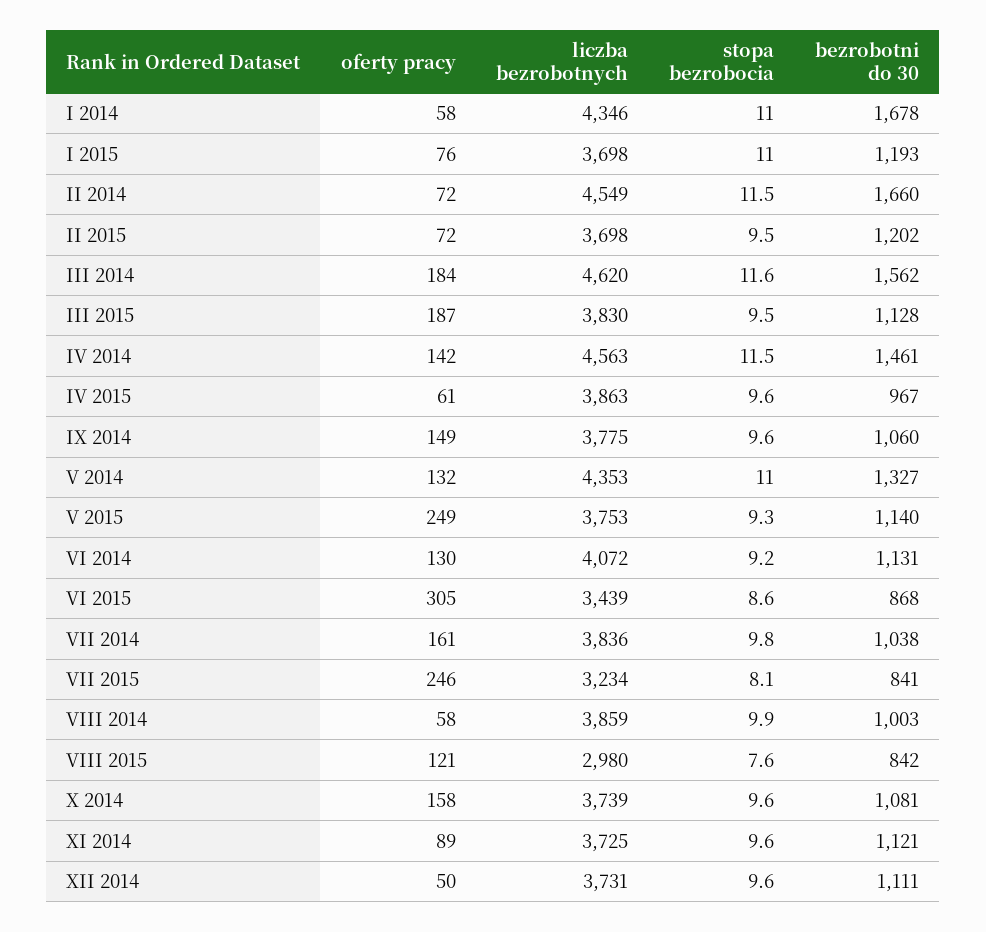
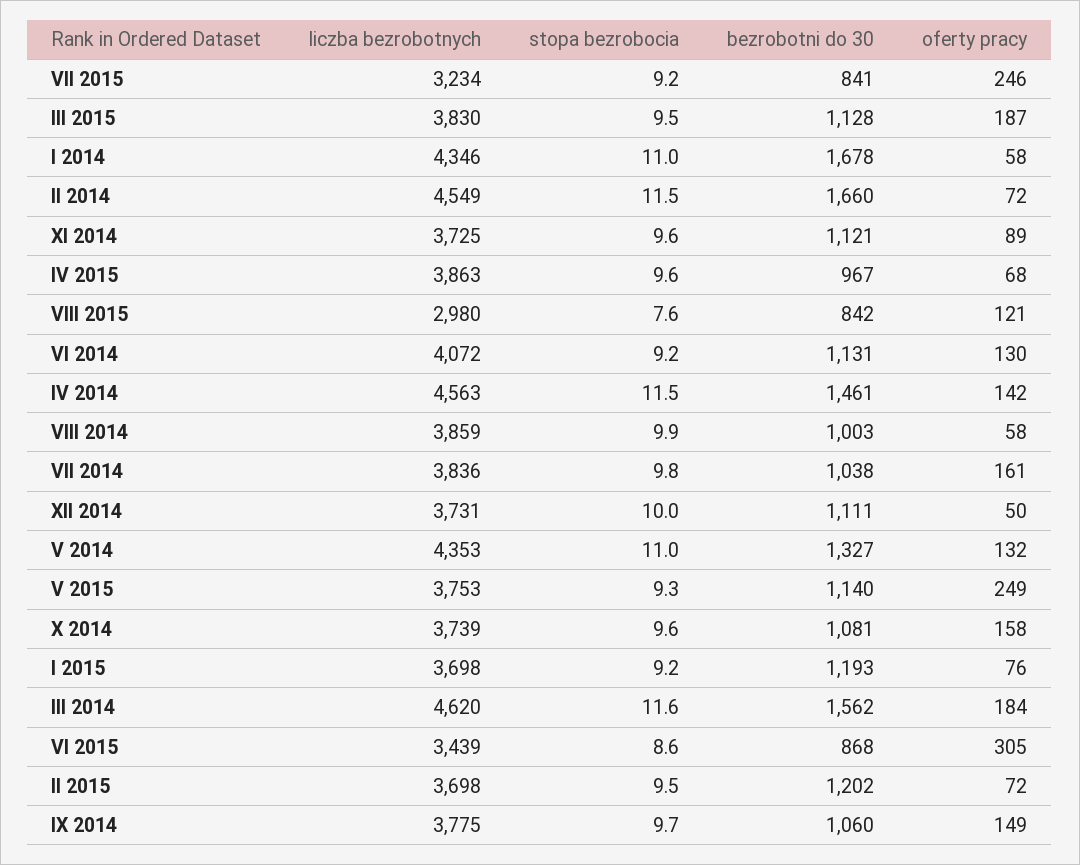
  {
    "oferty pracy": {
      "I 2014": 58,
      "I 2015": 76,
      "II 2014": 72,
      "II 2015": 72,
      "III 2014": 184,
      "III 2015": 187,
      "IV 2014": 142,
-     "IV 2015": 61,
+     "IV 2015": 68,
      "IX 2014": 149,
      "V 2014": 132,
      "V 2015": 249,
      "VI 2014": 130,
      "VI 2015": 305,
      "VII 2014": 161,
      "VII 2015": 246,
      "VIII 2014": 58,
      "VIII 2015": 121,
      "X 2014": 158,
      "XI 2014": 89,
      "XII 2014": 50
    },
    "liczba bezrobotnych": {
      "I 2014": 4346,
      "I 2015": 3698,
      "II 2014": 4549,
      "II 2015": 3698,
      "III 2014": 4620,
      "III 2015": 3830,
      "IV 2014": 4563,
      "IV 2015": 3863,
      "IX 2014": 3775,
      "V 2014": 4353,
      "V 2015": 3753,
      "VI 2014": 4072,
      "VI 2015": 3439,
      "VII 2014": 3836,
      "VII 2015": 3234,
      "VIII 2014": 3859,
      "VIII 2015": 2980,
      "X 2014": 3739,
      "XI 2014": 3725,
      "XII 2014": 3731
    },
    "stopa bezrobocia": {
      "I 2014": 11,
-     "I 2015": 11,
+     "I 2015": 9.2,
      "II 2014": 11.5,
      "II 2015": 9.5,
      "III 2014": 11.6,
      "III 2015": 9.5,
      "IV 2014": 11.5,
      "IV 2015": 9.6,
-     "IX 2014": 9.6,
+     "IX 2014": 9.7,
      "V 2014": 11,
      "V 2015": 9.3,
      "VI 2014": 9.2,
      "VI 2015": 8.6,
      "VII 2014": 9.8,
-     "VII 2015": 8.1,
+     "VII 2015": 9.2,
      "VIII 2014": 9.9,
      "VIII 2015": 7.6,
      "X 2014": 9.6,
      "XI 2014": 9.6,
-     "XII 2014": 9.6
+     "XII 2014": 10
    },
    "bezrobotni do 30": {
      "I 2014": 1678,
      "I 2015": 1193,
      "II 2014": 1660,
      "II 2015": 1202,
      "III 2014": 1562,
      "III 2015": 1128,
      "IV 2014": 1461,
      "IV 2015": 967,
      "IX 2014": 1060,
      "V 2014": 1327,
      "V 2015": 1140,
      "VI 2014": 1131,
      "VI 2015": 868,
      "VII 2014": 1038,
      "VII 2015": 841,
      "VIII 2014": 1003,
      "VIII 2015": 842,
      "X 2014": 1081,
      "XI 2014": 1121,
      "XII 2014": 1111
    }
  }

